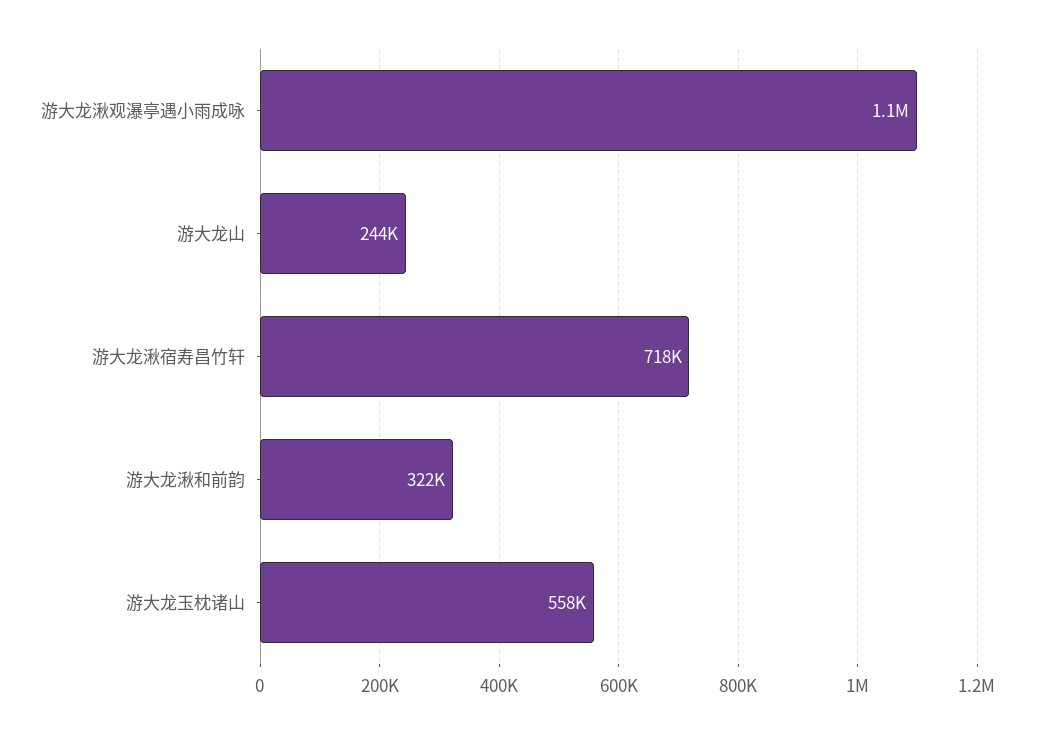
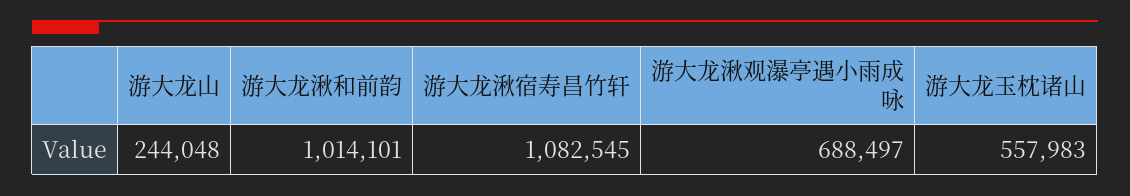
  {
-   "游大龙湫观瀑亭遇小雨成咏": 1100000,
+   "游大龙湫观瀑亭遇小雨成咏": 688497,
    "游大龙山": 244048,
-   "游大龙湫宿寿昌竹轩": 718000,
+   "游大龙湫宿寿昌竹轩": 1082545,
-   "游大龙湫和前韵": 322000,
+   "游大龙湫和前韵": 1014101,
    "游大龙玉枕诸山": 557983
  }

